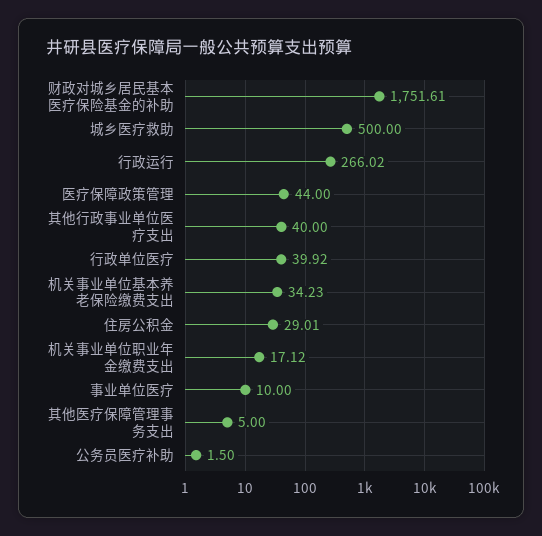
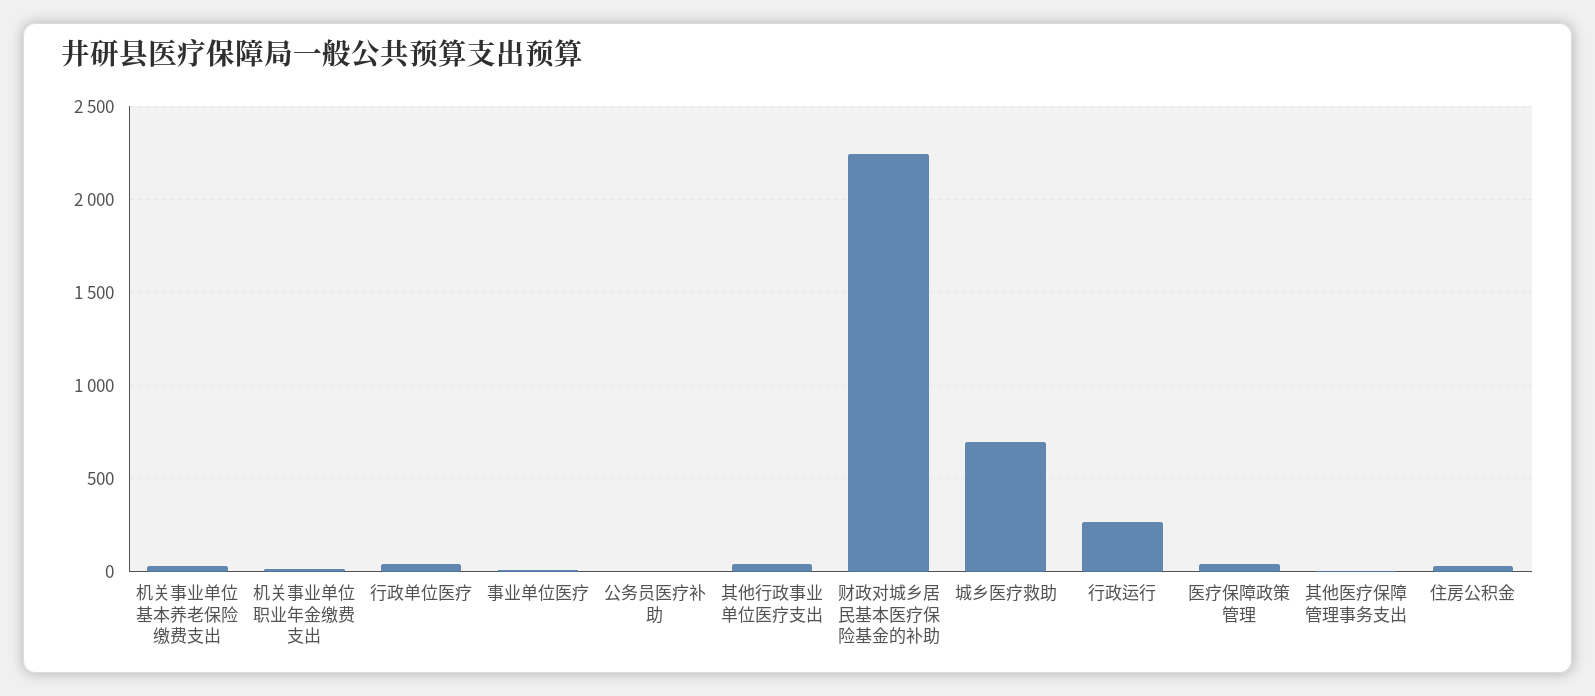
  {
-   "财政对城乡居民基本医疗保险基金的补助": 1751.61,
+   "财政对城乡居民基本医疗保险基金的补助": 2250,
-   "城乡医疗救助": 500,
+   "城乡医疗救助": 700,
    "行政运行": 266.02,
    "医疗保障政策管理": 44,
    "其他行政事业单位医疗支出": 40,
    "行政单位医疗": 39.92,
    "机关事业单位基本养老保险缴费支出": 34.23,
    "住房公积金": 29.01,
    "机关事业单位职业年金缴费支出": 17.12,
    "事业单位医疗": 10,
    "其他医疗保障管理事务支出": 5,
    "公务员医疗补助": 1.5
  }

